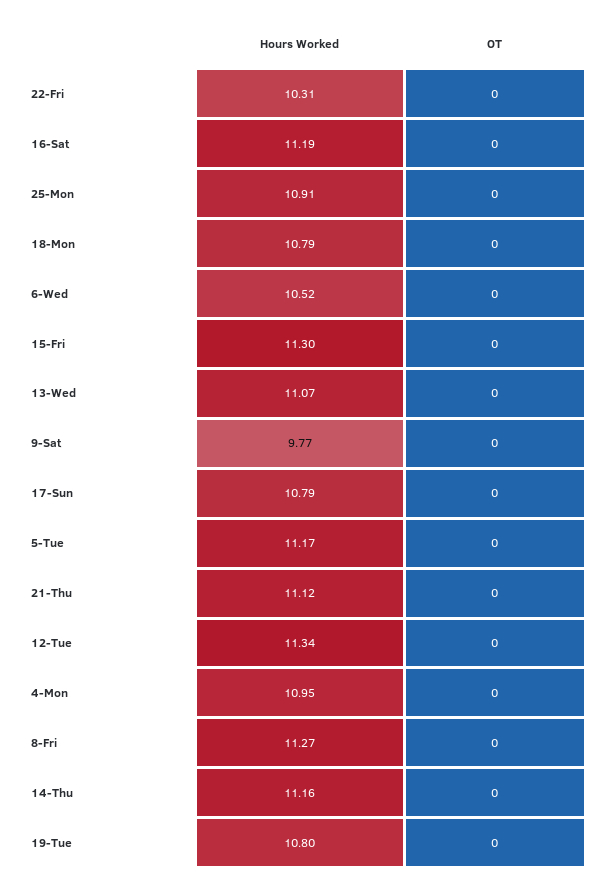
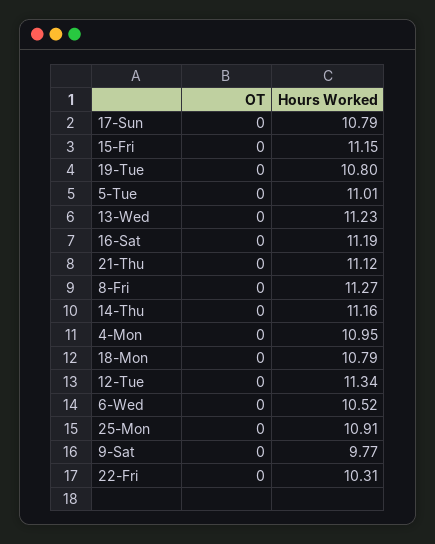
  {
    "Hours Worked": {
      "22-Fri": 10.31,
      "16-Sat": 11.19,
      "25-Mon": 10.91,
      "18-Mon": 10.79,
      "6-Wed": 10.52,
-     "15-Fri": 11.3,
+     "15-Fri": 11.15,
-     "13-Wed": 11.07,
+     "13-Wed": 11.23,
      "9-Sat": 9.77,
      "17-Sun": 10.79,
-     "5-Tue": 11.17,
+     "5-Tue": 11.01,
      "21-Thu": 11.12,
      "12-Tue": 11.34,
      "4-Mon": 10.95,
      "8-Fri": 11.27,
      "14-Thu": 11.16,
      "19-Tue": 10.8
    },
    "OT": {
      "22-Fri": 0,
      "16-Sat": 0,
      "25-Mon": 0,
      "18-Mon": 0,
      "6-Wed": 0,
      "15-Fri": 0,
      "13-Wed": 0,
      "9-Sat": 0,
      "17-Sun": 0,
      "5-Tue": 0,
      "21-Thu": 0,
      "12-Tue": 0,
      "4-Mon": 0,
      "8-Fri": 0,
      "14-Thu": 0,
      "19-Tue": 0
    }
  }

